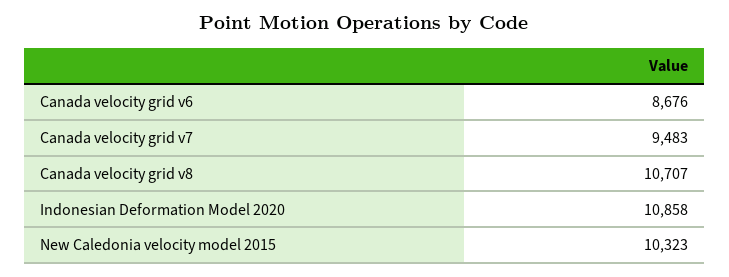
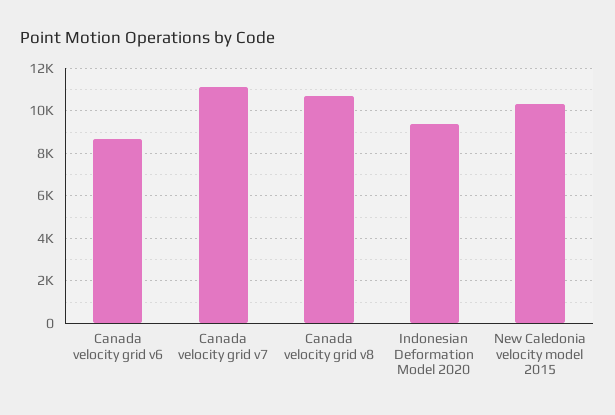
  {
    "Canada velocity grid v6": 8676,
-   "Canada velocity grid v7": 9483,
+   "Canada velocity grid v7": 11000,
    "Canada velocity grid v8": 10707,
-   "Indonesian Deformation Model 2020": 10858,
+   "Indonesian Deformation Model 2020": 9500,
    "New Caledonia velocity model 2015": 10323
  }

